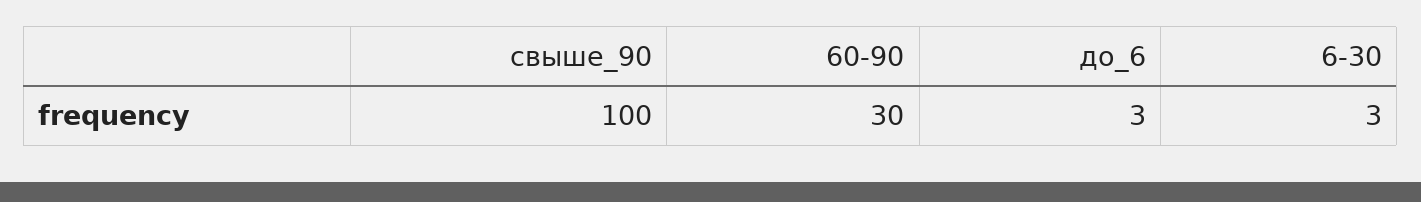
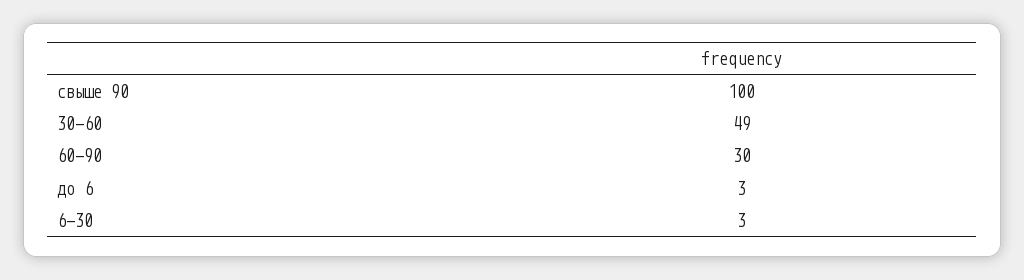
  {
    "свыше_90": 100,
    "60-90": 30,
    "до_6": 3,
-   "6-30": 3
+   "6-30": 3,
+   "30-60": 49
  }

